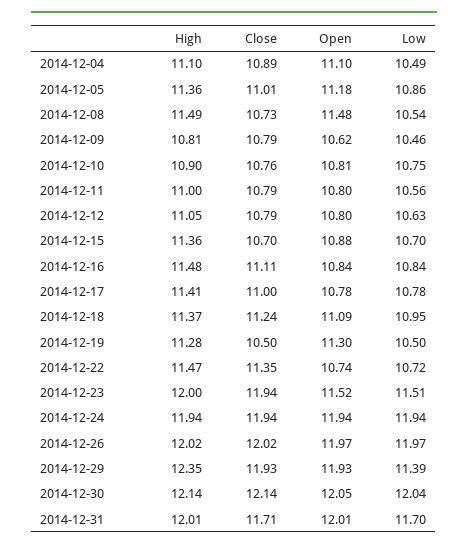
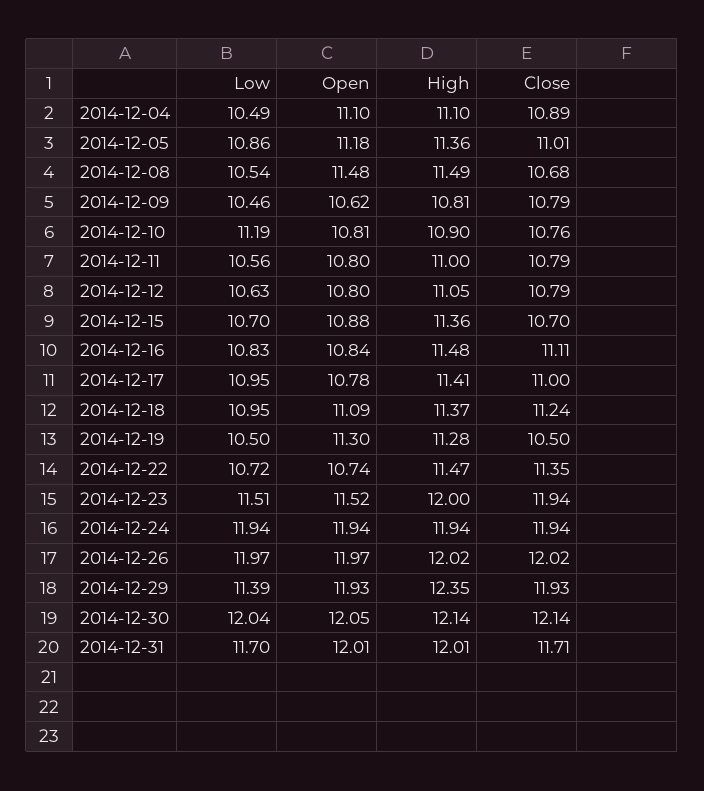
  {
    "High": {
      "2014-12-04": 11.1,
      "2014-12-05": 11.36,
      "2014-12-08": 11.49,
      "2014-12-09": 10.81,
      "2014-12-10": 10.9,
      "2014-12-11": 11,
      "2014-12-12": 11.05,
      "2014-12-15": 11.36,
      "2014-12-16": 11.48,
      "2014-12-17": 11.41,
      "2014-12-18": 11.37,
      "2014-12-19": 11.28,
      "2014-12-22": 11.47,
      "2014-12-23": 12,
      "2014-12-24": 11.94,
      "2014-12-26": 12.02,
      "2014-12-29": 12.35,
      "2014-12-30": 12.14,
      "2014-12-31": 12.01
    },
    "Close": {
      "2014-12-04": 10.89,
      "2014-12-05": 11.01,
-     "2014-12-08": 10.73,
+     "2014-12-08": 10.68,
      "2014-12-09": 10.79,
      "2014-12-10": 10.76,
      "2014-12-11": 10.79,
      "2014-12-12": 10.79,
      "2014-12-15": 10.7,
      "2014-12-16": 11.11,
      "2014-12-17": 11,
      "2014-12-18": 11.24,
      "2014-12-19": 10.5,
      "2014-12-22": 11.35,
      "2014-12-23": 11.94,
      "2014-12-24": 11.94,
      "2014-12-26": 12.02,
      "2014-12-29": 11.93,
      "2014-12-30": 12.14,
      "2014-12-31": 11.71
    },
    "Open": {
      "2014-12-04": 11.1,
      "2014-12-05": 11.18,
      "2014-12-08": 11.48,
      "2014-12-09": 10.62,
      "2014-12-10": 10.81,
      "2014-12-11": 10.8,
      "2014-12-12": 10.8,
      "2014-12-15": 10.88,
      "2014-12-16": 10.84,
      "2014-12-17": 10.78,
      "2014-12-18": 11.09,
      "2014-12-19": 11.3,
      "2014-12-22": 10.74,
      "2014-12-23": 11.52,
      "2014-12-24": 11.94,
      "2014-12-26": 11.97,
      "2014-12-29": 11.93,
      "2014-12-30": 12.05,
      "2014-12-31": 12.01
    },
    "Low": {
      "2014-12-04": 10.49,
      "2014-12-05": 10.86,
      "2014-12-08": 10.54,
      "2014-12-09": 10.46,
-     "2014-12-10": 10.75,
+     "2014-12-10": 11.19,
      "2014-12-11": 10.56,
      "2014-12-12": 10.63,
      "2014-12-15": 10.7,
-     "2014-12-16": 10.84,
+     "2014-12-16": 10.83,
-     "2014-12-17": 10.78,
+     "2014-12-17": 10.95,
      "2014-12-18": 10.95,
      "2014-12-19": 10.5,
      "2014-12-22": 10.72,
      "2014-12-23": 11.51,
      "2014-12-24": 11.94,
      "2014-12-26": 11.97,
      "2014-12-29": 11.39,
      "2014-12-30": 12.04,
      "2014-12-31": 11.7
    }
  }

